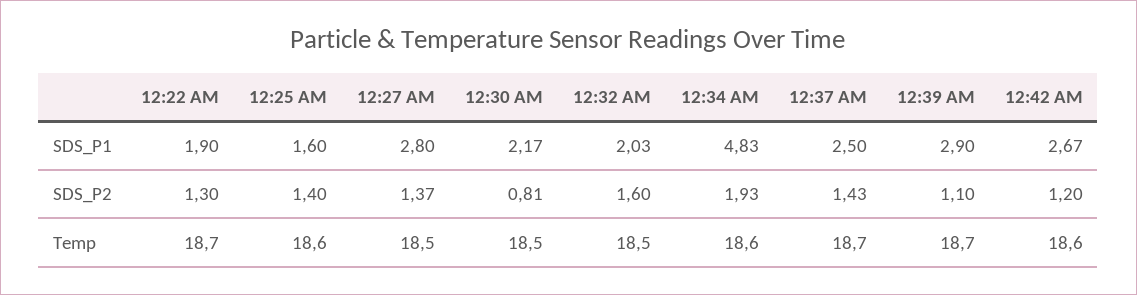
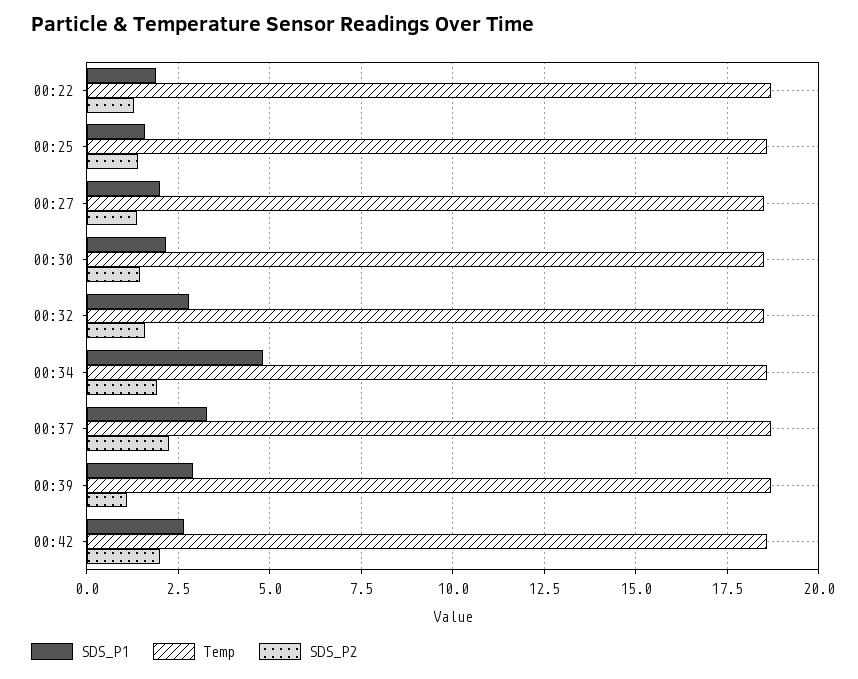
  {
    "SDS_P1": {
      "12:22 AM": 1.9,
      "12:25 AM": 1.6,
-     "12:27 AM": 2.8,
+     "12:27 AM": 2,
      "12:30 AM": 2.17,
-     "12:32 AM": 2.03,
+     "12:32 AM": 2.75,
      "12:34 AM": 4.83,
-     "12:37 AM": 2.5,
+     "12:37 AM": 3.25,
      "12:39 AM": 2.9,
      "12:42 AM": 2.67
    },
    "SDS_P2": {
      "12:22 AM": 1.3,
      "12:25 AM": 1.4,
      "12:27 AM": 1.37,
-     "12:30 AM": 0.81,
+     "12:30 AM": 1.5,
      "12:32 AM": 1.6,
      "12:34 AM": 1.93,
-     "12:37 AM": 1.43,
+     "12:37 AM": 2.25,
      "12:39 AM": 1.1,
-     "12:42 AM": 1.2
+     "12:42 AM": 2
    },
    "Temp": {
      "12:22 AM": 18.7,
      "12:25 AM": 18.6,
      "12:27 AM": 18.5,
      "12:30 AM": 18.5,
      "12:32 AM": 18.5,
      "12:34 AM": 18.6,
      "12:37 AM": 18.7,
      "12:39 AM": 18.7,
      "12:42 AM": 18.6
    }
  }

